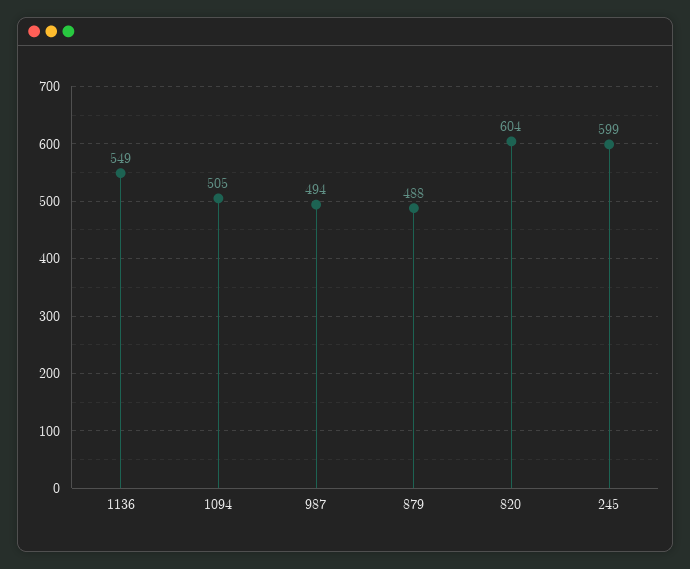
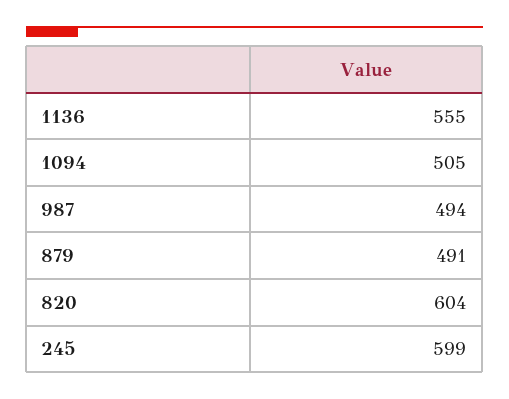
  {
-   "1136": 549,
+   "1136": 555,
    "1094": 505,
    "987": 494,
-   "879": 488,
+   "879": 491,
    "820": 604,
    "245": 599
  }

